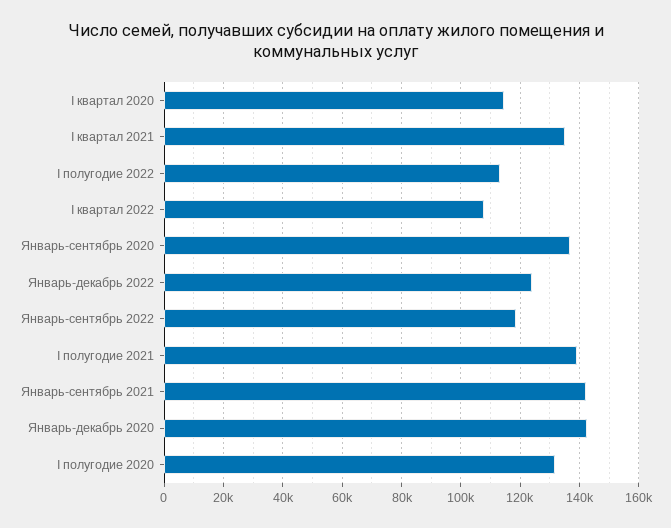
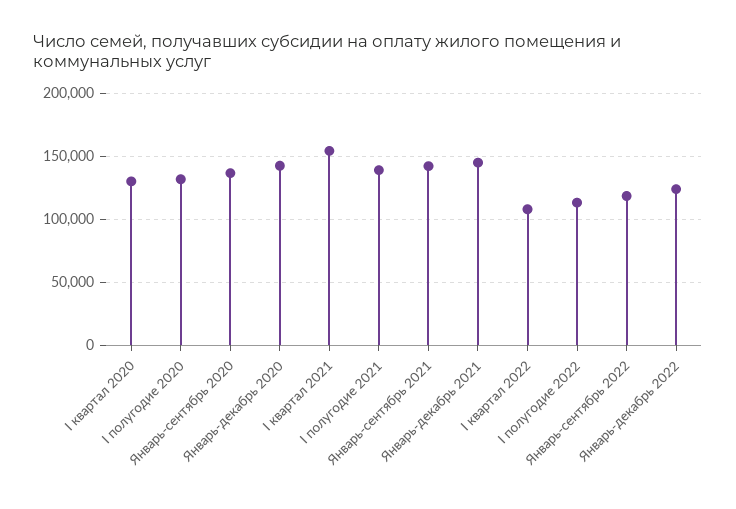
  {
-   "I квартал 2020": 115000,
+   "I квартал 2020": 130000,
-   "I квартал 2021": 135000,
+   "I квартал 2021": 155000,
    "I полугодие 2022": 112500,
    "I квартал 2022": 107500,
    "Январь-сентябрь 2020": 137500,
    "Январь-декабрь 2022": 125000,
    "Январь-сентябрь 2022": 117500,
    "I полугодие 2021": 140000,
    "Январь-сентябрь 2021": 142500,
    "Январь-декабрь 2020": 142500,
-   "I полугодие 2020": 132500
+   "I полугодие 2020": 132500,
+   "Январь-декабрь 2021": 145000
  }

